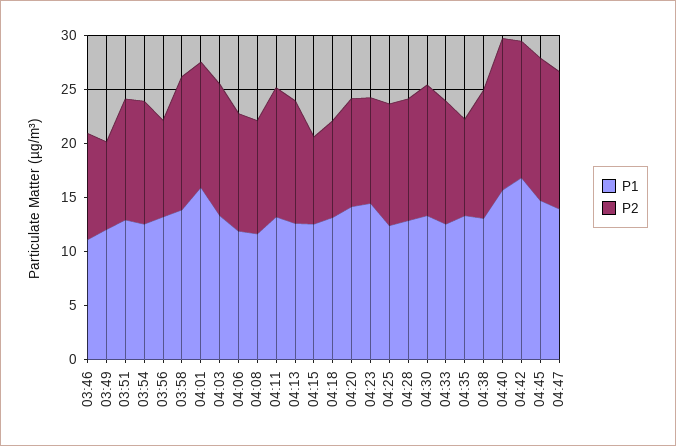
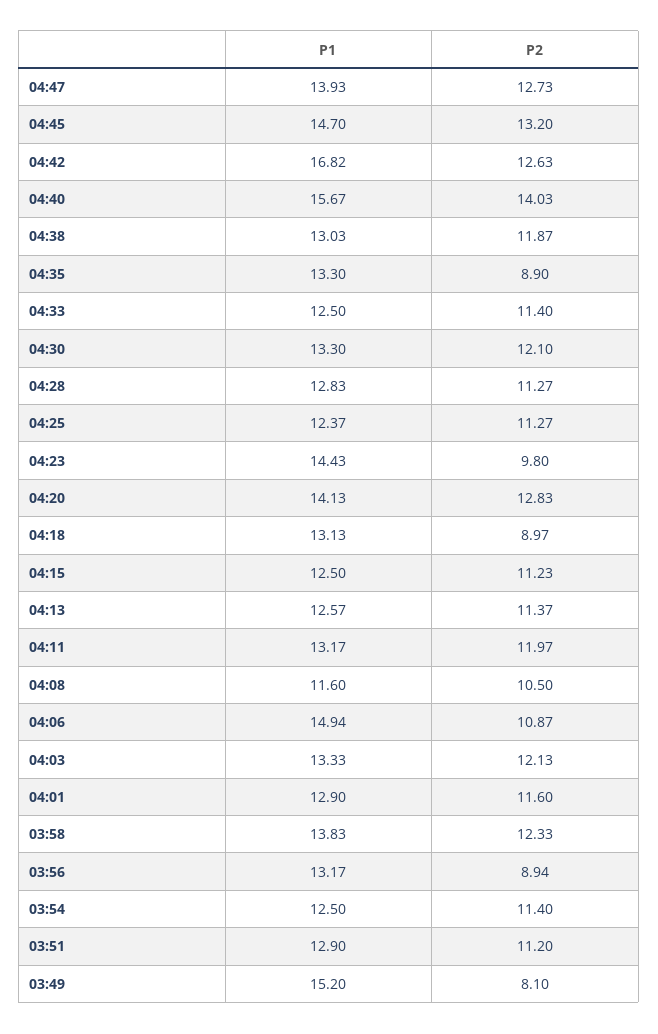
  {
    "P1": {
-     "03:46": 11,
-     "03:49": 12,
+     "03:49": 15.2,
      "03:51": 12.9,
      "03:54": 12.5,
      "03:56": 13.17,
      "03:58": 13.83,
-     "04:01": 16,
+     "04:01": 12.9,
      "04:03": 13.33,
-     "04:06": 12,
+     "04:06": 14.94,
      "04:08": 11.6,
      "04:11": 13.17,
      "04:13": 12.57,
      "04:15": 12.5,
      "04:18": 13.13,
      "04:20": 14.13,
      "04:23": 14.43,
      "04:25": 12.37,
      "04:28": 12.83,
      "04:30": 13.3,
      "04:33": 12.5,
      "04:35": 13.3,
      "04:38": 13.03,
      "04:40": 15.67,
      "04:42": 16.82,
      "04:45": 14.7,
      "04:47": 13.93
    },
    "P2": {
-     "03:46": 10,
      "03:49": 8.1,
      "03:51": 11.2,
      "03:54": 11.4,
      "03:56": 8.94,
      "03:58": 12.33,
      "04:01": 11.6,
      "04:03": 12.13,
      "04:06": 10.87,
      "04:08": 10.5,
      "04:11": 11.97,
      "04:13": 11.37,
-     "04:15": 8,
+     "04:15": 11.23,
      "04:18": 8.97,
-     "04:20": 10,
+     "04:20": 12.83,
      "04:23": 9.8,
      "04:25": 11.27,
      "04:28": 11.27,
      "04:30": 12.1,
      "04:33": 11.4,
      "04:35": 8.9,
      "04:38": 11.87,
      "04:40": 14.03,
      "04:42": 12.63,
      "04:45": 13.2,
      "04:47": 12.73
    }
  }

